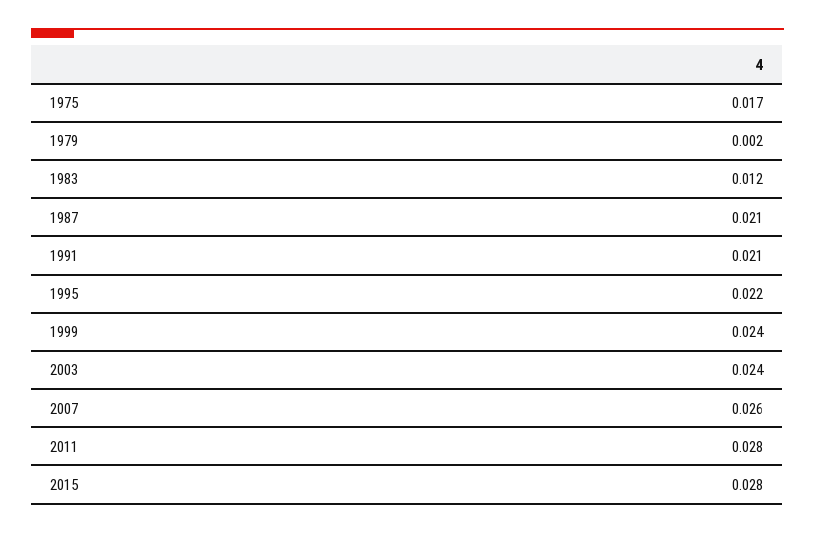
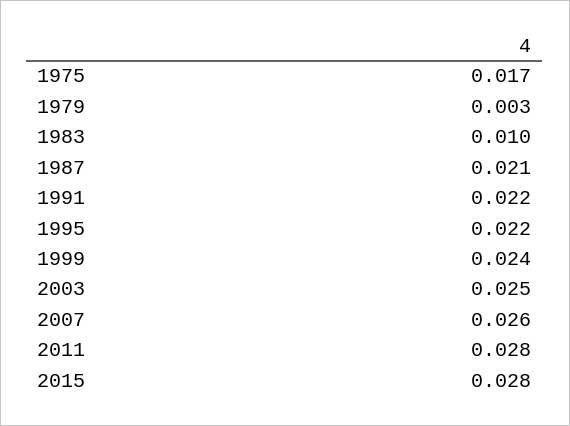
  {
    "1975": 0.017,
-   "1979": 0.002,
+   "1979": 0.003,
-   "1983": 0.012,
+   "1983": 0.01,
    "1987": 0.021,
-   "1991": 0.021,
+   "1991": 0.022,
    "1995": 0.022,
    "1999": 0.024,
-   "2003": 0.024,
+   "2003": 0.025,
    "2007": 0.026,
    "2011": 0.028,
    "2015": 0.028
  }

